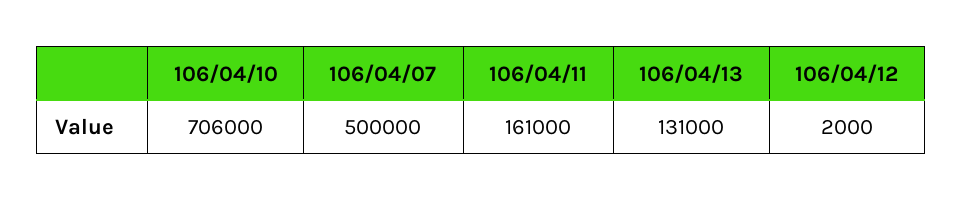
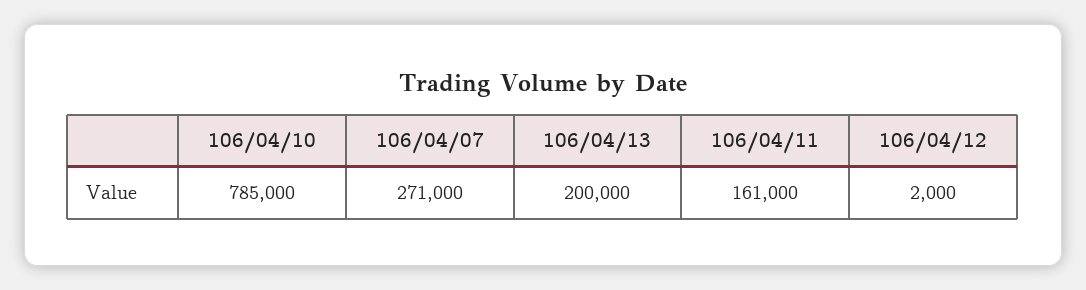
  {
-   "106/04/10": 706000,
+   "106/04/10": 785000,
-   "106/04/07": 500000,
+   "106/04/07": 271000,
    "106/04/11": 161000,
-   "106/04/13": 131000,
+   "106/04/13": 200000,
    "106/04/12": 2000
  }

